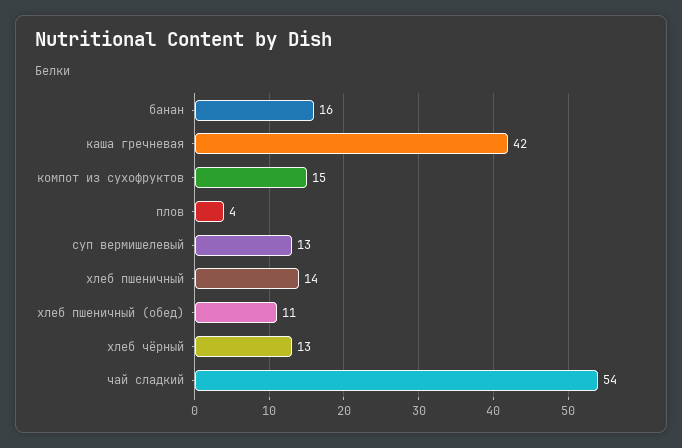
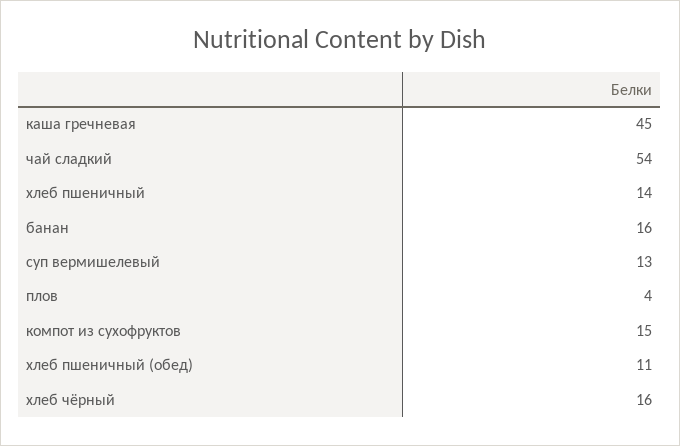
  {
    "банан": 16,
-   "каша гречневая": 42,
+   "каша гречневая": 45,
    "компот из сухофруктов": 15,
    "плов": 4,
    "суп вермишелевый": 13,
    "хлеб пшеничный": 14,
    "хлеб пшеничный (обед)": 11,
-   "хлеб чёрный": 13,
+   "хлеб чёрный": 16,
    "чай сладкий": 54
  }

